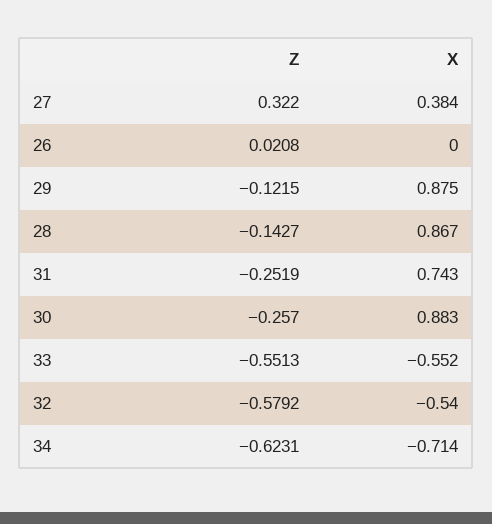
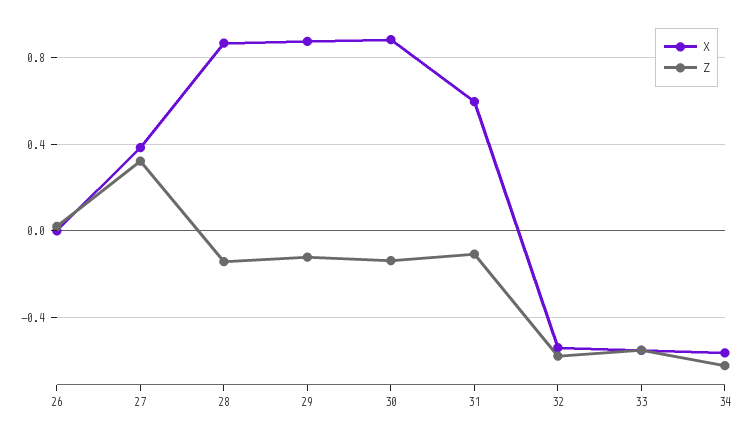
  {
    "Z": {
      "27": 0.322,
      "26": 0.0208,
      "29": -0.1215,
      "28": -0.1427,
-     "31": -0.2519,
+     "31": -0.1,
-     "30": -0.257,
+     "30": -0.15,
      "33": -0.5513,
      "32": -0.5792,
      "34": -0.6231
    },
    "X": {
      "27": 0.384,
      "26": 0,
      "29": 0.875,
      "28": 0.867,
-     "31": 0.743,
+     "31": 0.6,
      "30": 0.883,
      "33": -0.552,
      "32": -0.54,
-     "34": -0.714
+     "34": -0.55
    }
  }

